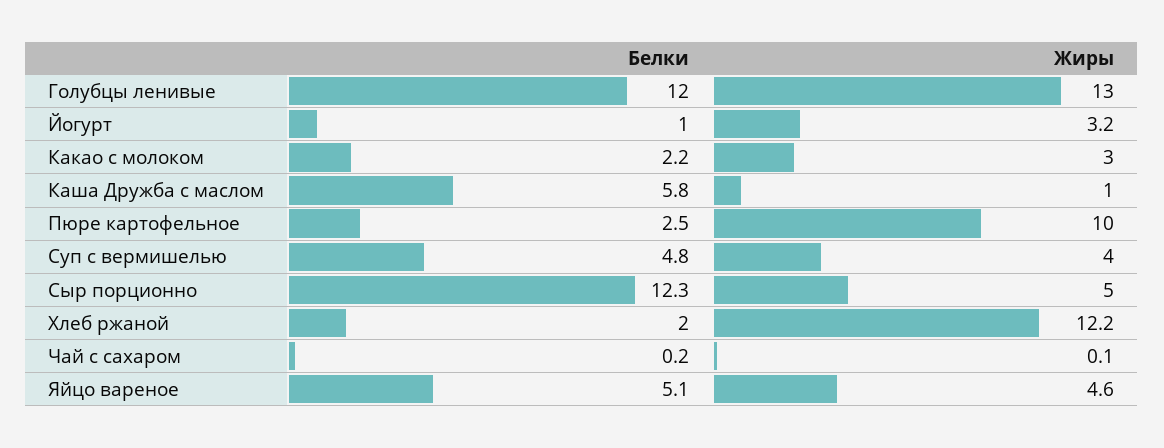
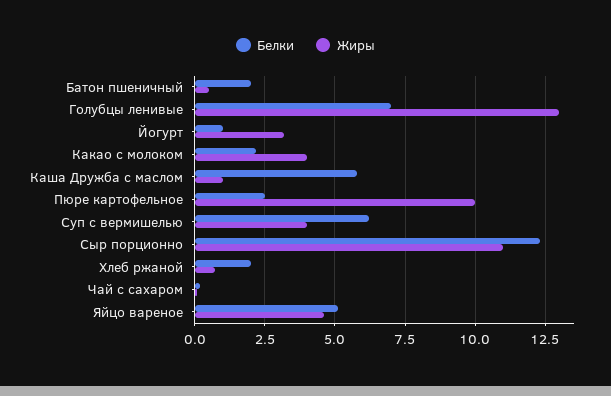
  {
    "Белки": {
-     "Голубцы ленивые": 12,
+     "Голубцы ленивые": 7,
      "Йогурт": 1,
      "Какао с молоком": 2.2,
      "Каша Дружба с маслом": 5.8,
      "Пюре картофельное": 2.5,
-     "Суп с вермишелью": 4.8,
+     "Суп с вермишелью": 6.25,
      "Сыр порционно": 12.3,
      "Хлеб ржаной": 2,
      "Чай с сахаром": 0.2,
-     "Яйцо вареное": 5.1
+     "Яйцо вареное": 5.1,
+     "Батон пшеничный": 2
    },
    "Жиры": {
      "Голубцы ленивые": 13,
      "Йогурт": 3.2,
-     "Какао с молоком": 3,
+     "Какао с молоком": 4,
      "Каша Дружба с маслом": 1,
      "Пюре картофельное": 10,
      "Суп с вермишелью": 4,
-     "Сыр порционно": 5,
+     "Сыр порционно": 11,
-     "Хлеб ржаной": 12.2,
+     "Хлеб ржаной": 0.75,
      "Чай с сахаром": 0.1,
-     "Яйцо вареное": 4.6
+     "Яйцо вареное": 4.6,
+     "Батон пшеничный": 0.5
    }
  }

